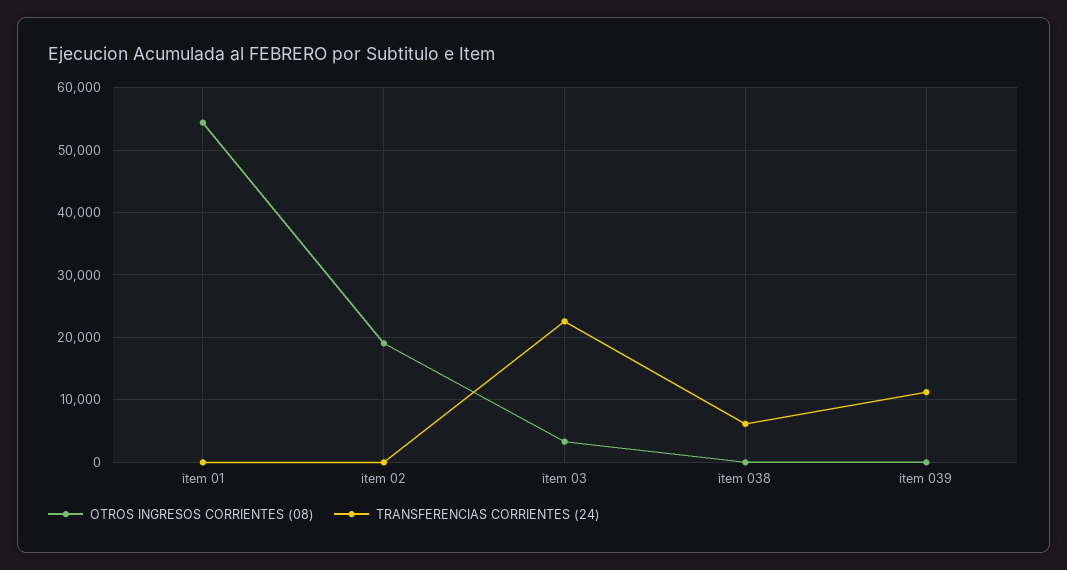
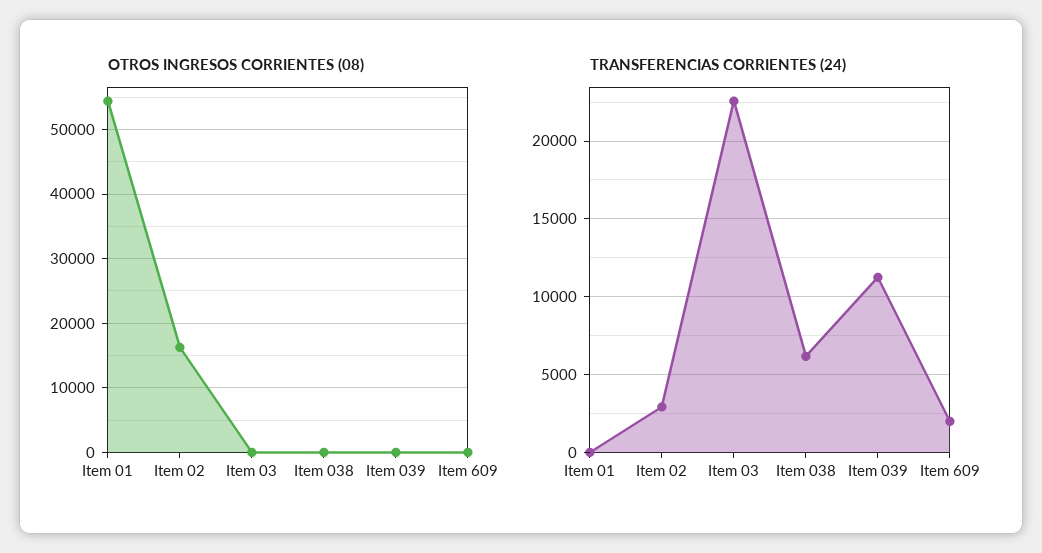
  {
    "OTROS INGRESOS CORRIENTES (08)": {
      "item 01": 54000,
-     "item 02": 19000,
+     "item 02": 16000,
-     "item 03": 3000,
+     "item 03": 0,
      "item 038": 0,
-     "item 039": 0
+     "item 039": 0,
+     "Item 609": 0
    },
    "TRANSFERENCIAS CORRIENTES (24)": {
      "item 01": 0,
-     "item 02": 0,
+     "item 02": 3000,
      "item 03": 22500,
      "item 038": 6000,
-     "item 039": 11000
+     "item 039": 11000,
+     "Item 609": 2000
    }
  }

